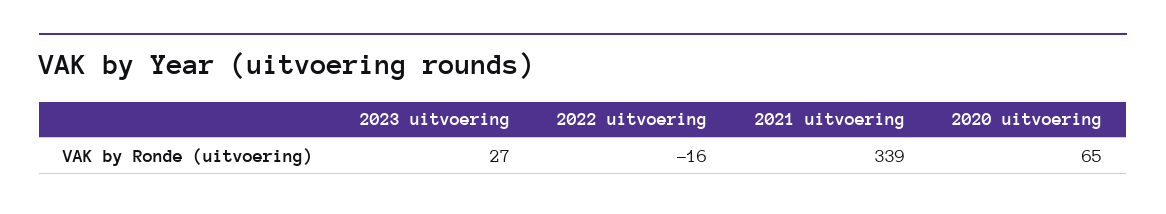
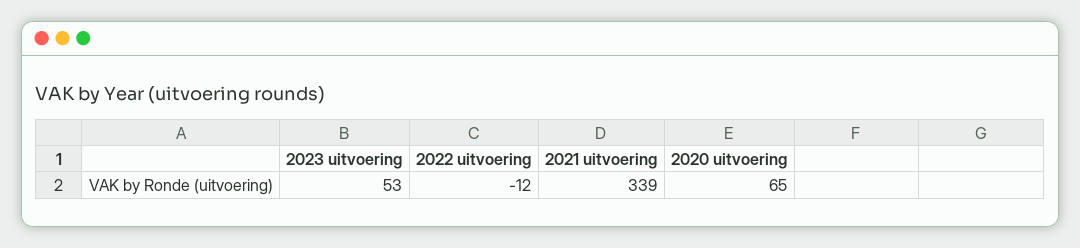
  {
-   "2023 uitvoering": 27,
+   "2023 uitvoering": 53,
-   "2022 uitvoering": -16,
+   "2022 uitvoering": -12,
    "2021 uitvoering": 339,
    "2020 uitvoering": 65
  }

